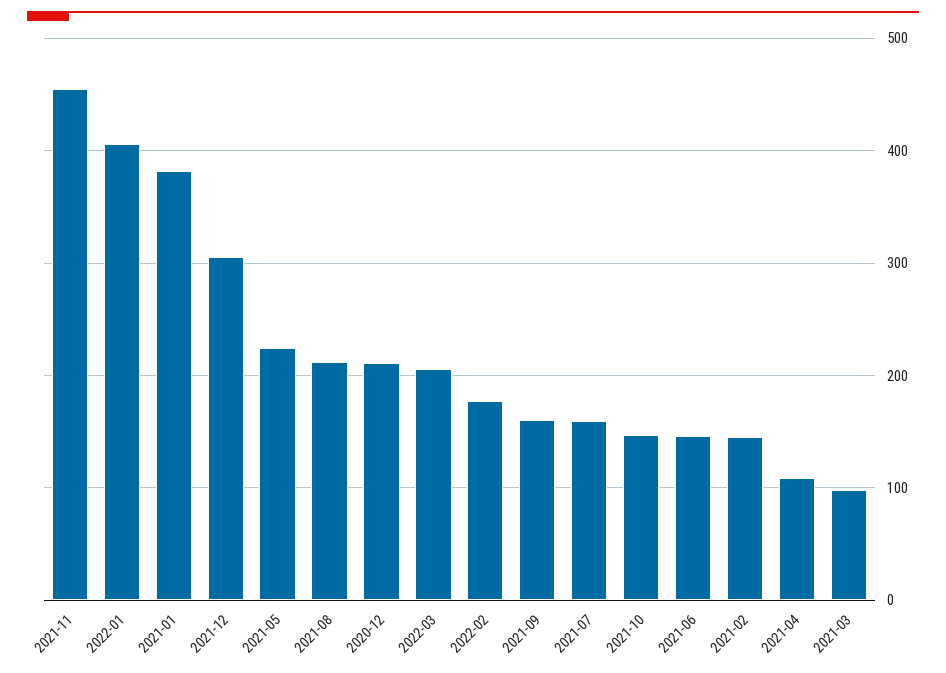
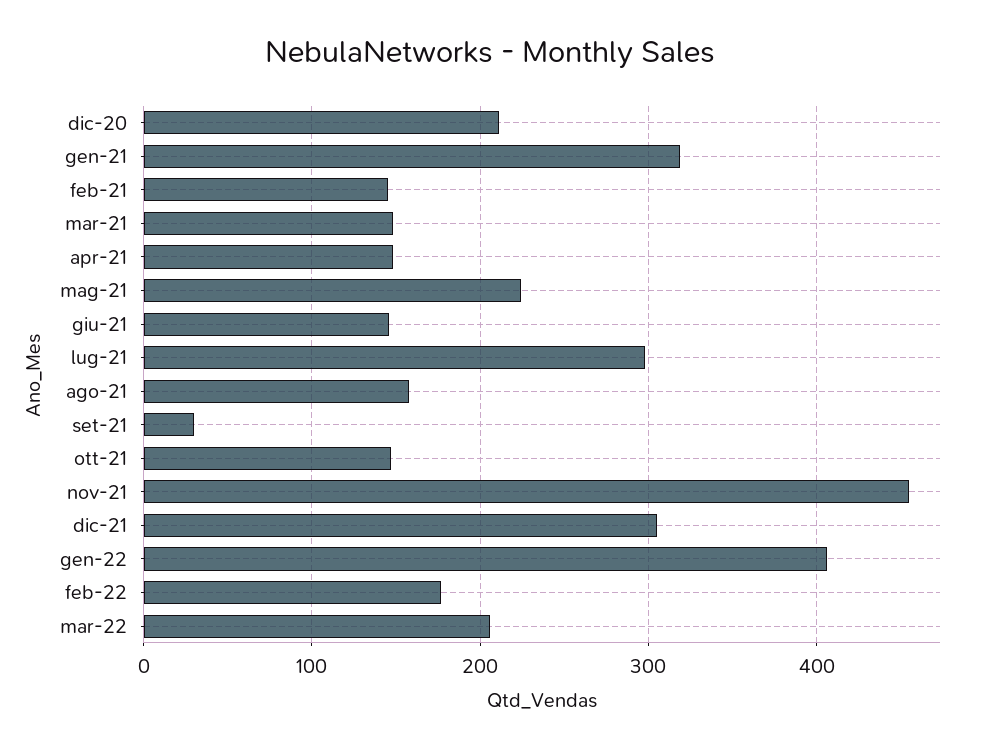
  {
    "2021-11": 460,
    "2022-01": 410,
-   "2021-01": 380,
+   "2021-01": 320,
    "2021-12": 310,
    "2021-05": 220,
-   "2021-08": 210,
+   "2021-08": 160,
    "2020-12": 210,
    "2022-03": 210,
    "2022-02": 180,
-   "2021-09": 160,
+   "2021-09": 30,
-   "2021-07": 160,
+   "2021-07": 300,
    "2021-10": 150,
    "2021-06": 150,
    "2021-02": 150,
-   "2021-04": 110,
+   "2021-04": 150,
-   "2021-03": 100
+   "2021-03": 150
  }

